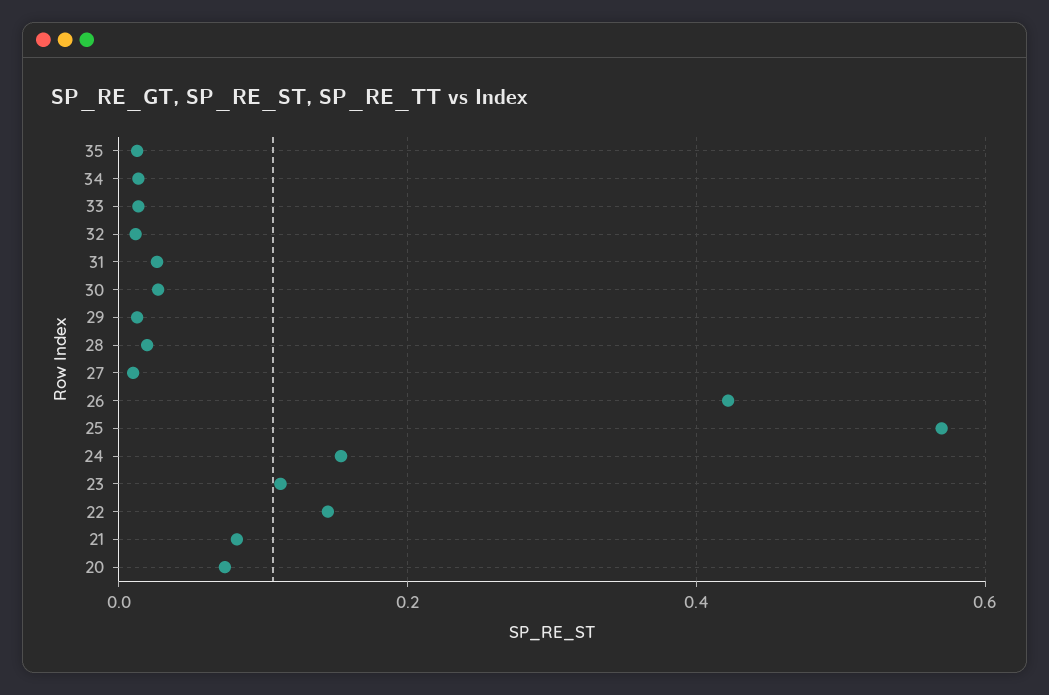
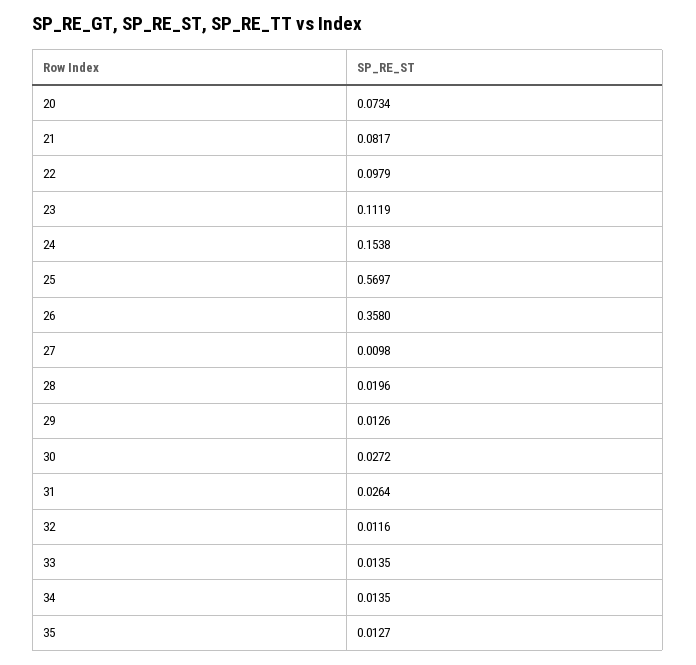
  {
    "35": 0.0127,
    "34": 0.0135,
    "33": 0.0135,
    "32": 0.0116,
    "31": 0.0264,
    "30": 0.0272,
    "29": 0.0126,
    "28": 0.0196,
    "27": 0.0098,
-   "26": 0.42,
+   "26": 0.358,
    "25": 0.5697,
    "24": 0.1538,
    "23": 0.1119,
-   "22": 0.14,
+   "22": 0.0979,
    "21": 0.0817,
    "20": 0.0734
  }

